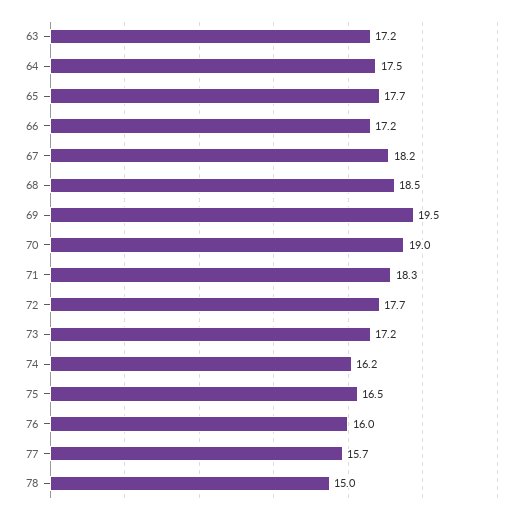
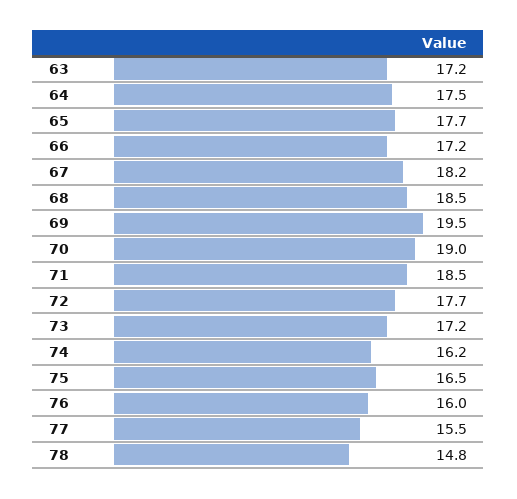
  {
    "63": 17.2,
    "64": 17.5,
    "65": 17.7,
    "66": 17.2,
    "67": 18.2,
    "68": 18.5,
    "69": 19.5,
    "70": 19,
-   "71": 18.3,
+   "71": 18.5,
    "72": 17.7,
    "73": 17.2,
    "74": 16.2,
    "75": 16.5,
    "76": 16,
-   "77": 15.7,
+   "77": 15.5,
-   "78": 15
+   "78": 14.8
  }

